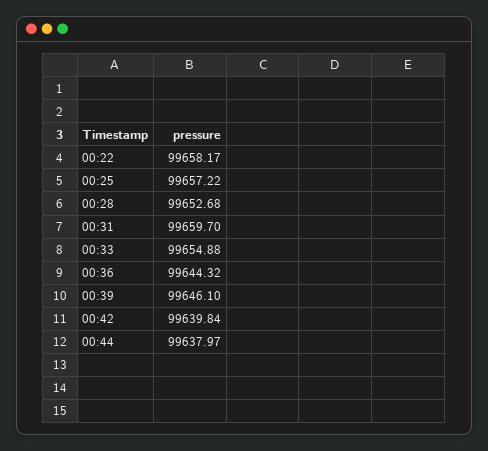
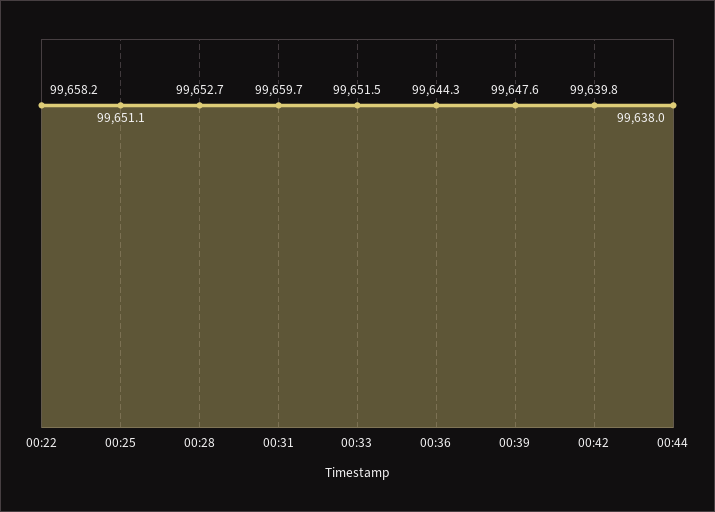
  {
    "00:22": 99658.17,
-   "00:25": 99657.22,
+   "00:25": 99651.1,
    "00:28": 99652.68,
    "00:31": 99659.7,
-   "00:33": 99654.88,
+   "00:33": 99651.5,
    "00:36": 99644.32,
-   "00:39": 99646.1,
+   "00:39": 99647.6,
    "00:42": 99639.84,
    "00:44": 99637.97
  }

